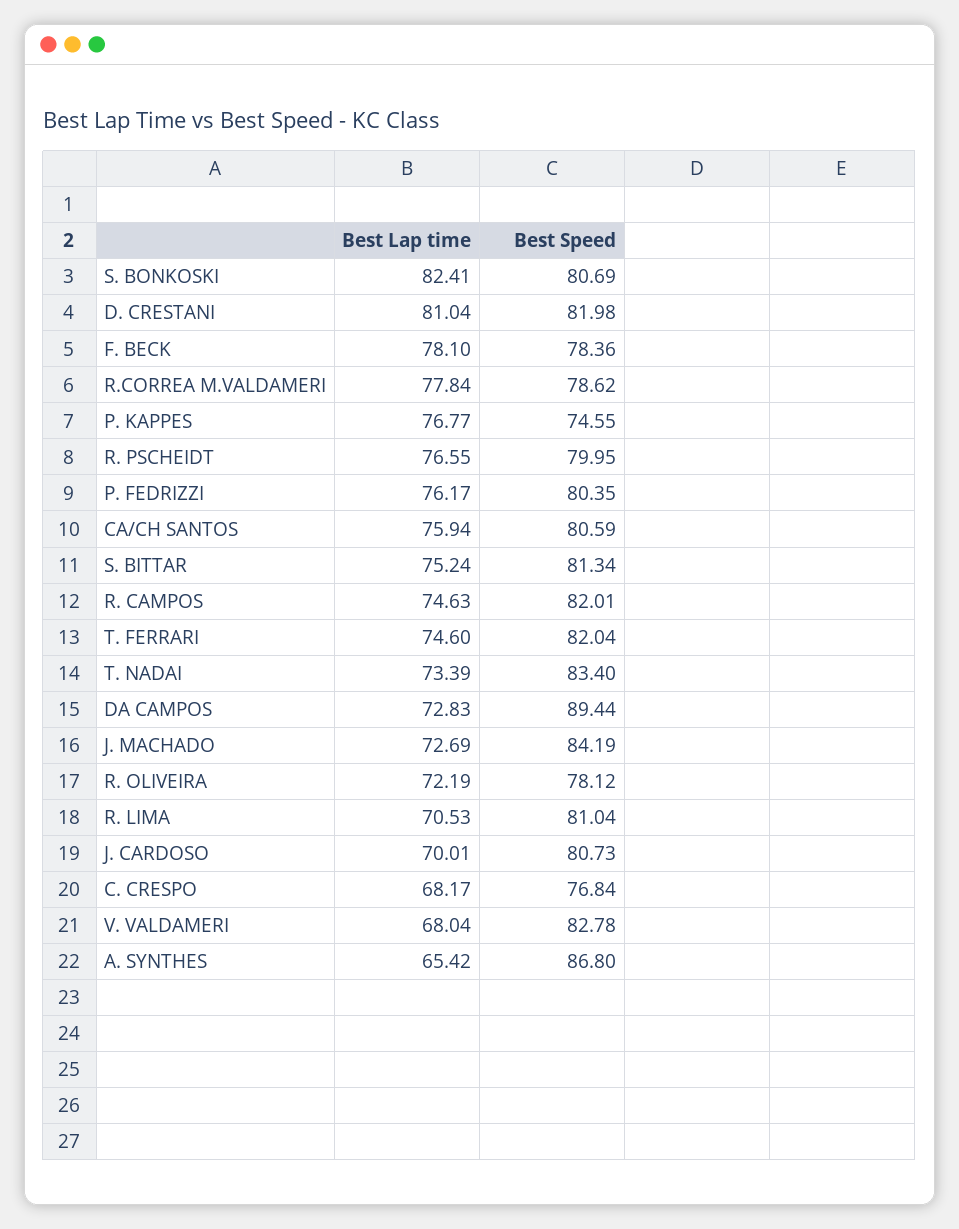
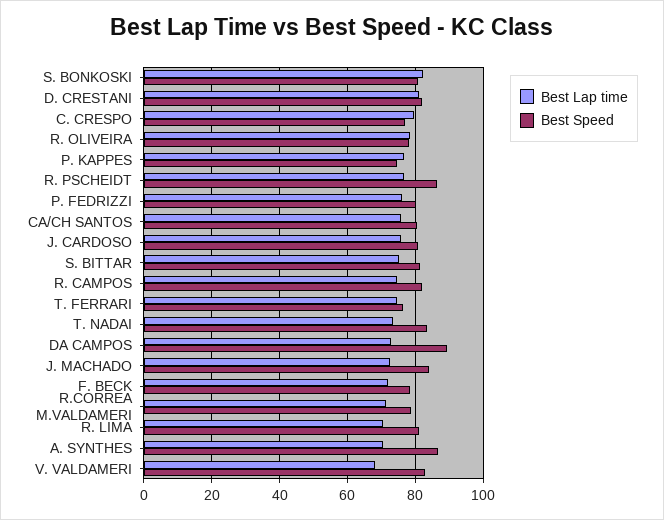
  {
    "Best Lap time": {
      "S. BONKOSKI": 82.41,
      "D. CRESTANI": 81.04,
-     "F. BECK": 78.1,
+     "F. BECK": 72,
-     "R.CORREA M.VALDAMERI": 77.84,
+     "R.CORREA M.VALDAMERI": 72,
      "P. KAPPES": 76.77,
      "R. PSCHEIDT": 76.55,
      "P. FEDRIZZI": 76.17,
      "CA/CH SANTOS": 75.94,
      "S. BITTAR": 75.24,
      "R. CAMPOS": 74.63,
      "T. FERRARI": 74.6,
      "T. NADAI": 73.39,
      "DA CAMPOS": 72.83,
      "J. MACHADO": 72.69,
-     "R. OLIVEIRA": 72.19,
+     "R. OLIVEIRA": 78,
      "R. LIMA": 70.53,
-     "J. CARDOSO": 70.01,
+     "J. CARDOSO": 76,
-     "C. CRESPO": 68.17,
+     "C. CRESPO": 80,
      "V. VALDAMERI": 68.04,
-     "A. SYNTHES": 65.42
+     "A. SYNTHES": 70
    },
    "Best Speed": {
      "S. BONKOSKI": 80.69,
      "D. CRESTANI": 81.98,
      "F. BECK": 78.36,
      "R.CORREA M.VALDAMERI": 78.62,
      "P. KAPPES": 74.55,
-     "R. PSCHEIDT": 79.95,
+     "R. PSCHEIDT": 86,
      "P. FEDRIZZI": 80.35,
      "CA/CH SANTOS": 80.59,
      "S. BITTAR": 81.34,
      "R. CAMPOS": 82.01,
-     "T. FERRARI": 82.04,
+     "T. FERRARI": 76,
      "T. NADAI": 83.4,
      "DA CAMPOS": 89.44,
      "J. MACHADO": 84.19,
      "R. OLIVEIRA": 78.12,
      "R. LIMA": 81.04,
      "J. CARDOSO": 80.73,
      "C. CRESPO": 76.84,
      "V. VALDAMERI": 82.78,
      "A. SYNTHES": 86.8
    }
  }

